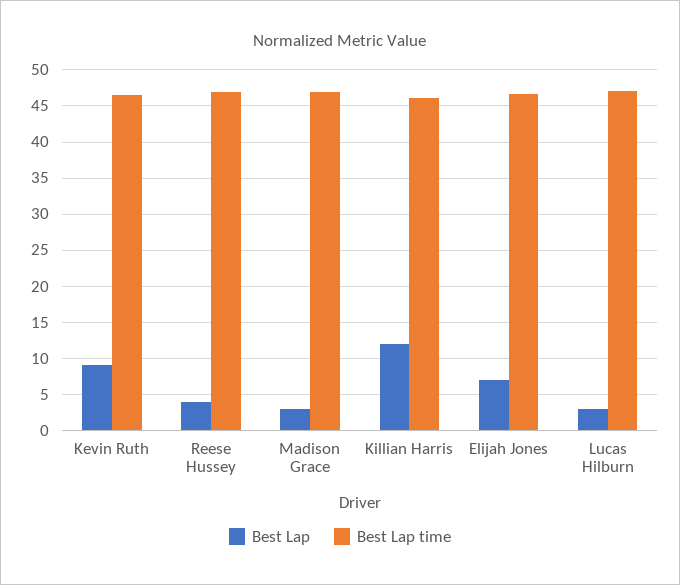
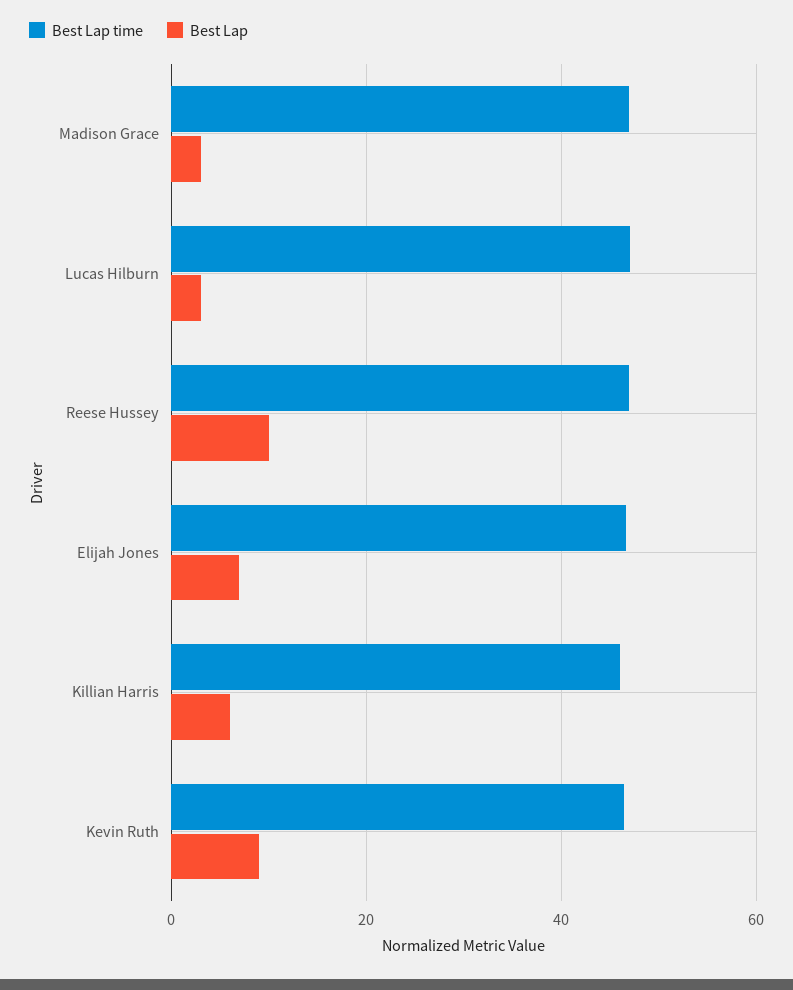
  {
    "Best Lap": {
      "Kevin Ruth": 9,
-     "Reese Hussey": 4,
+     "Reese Hussey": 10,
      "Madison Grace": 3,
-     "Killian Harris": 12,
+     "Killian Harris": 6,
      "Elijah Jones": 7,
      "Lucas Hilburn": 3
    },
    "Best Lap time": {
      "Kevin Ruth": 46,
      "Reese Hussey": 47,
      "Madison Grace": 47,
      "Killian Harris": 46,
      "Elijah Jones": 47,
      "Lucas Hilburn": 47
    }
  }

